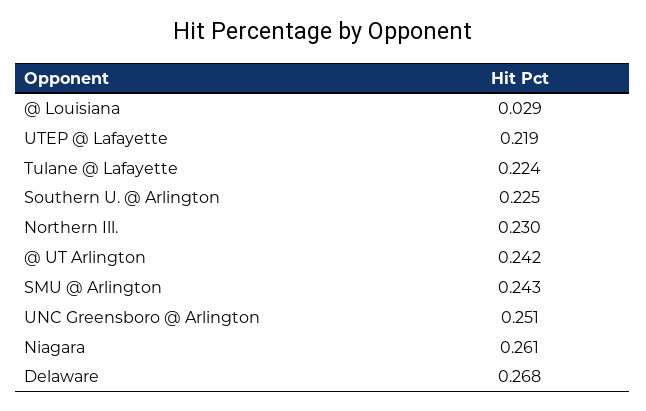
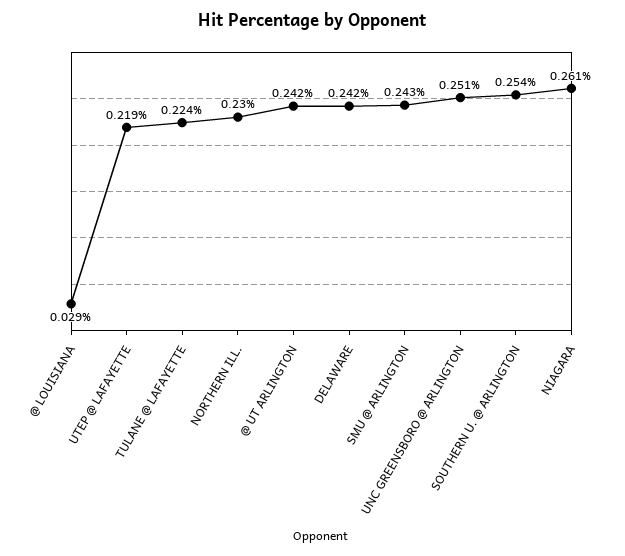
  {
    "@ Louisiana": 0.029,
    "UTEP @ Lafayette": 0.219,
    "Tulane @ Lafayette": 0.224,
-   "Southern U. @ Arlington": 0.225,
+   "Southern U. @ Arlington": 0.254,
    "Northern Ill.": 0.23,
    "@ UT Arlington": 0.242,
    "SMU @ Arlington": 0.243,
    "UNC Greensboro @ Arlington": 0.251,
    "Niagara": 0.261,
-   "Delaware": 0.268
+   "Delaware": 0.242
  }

